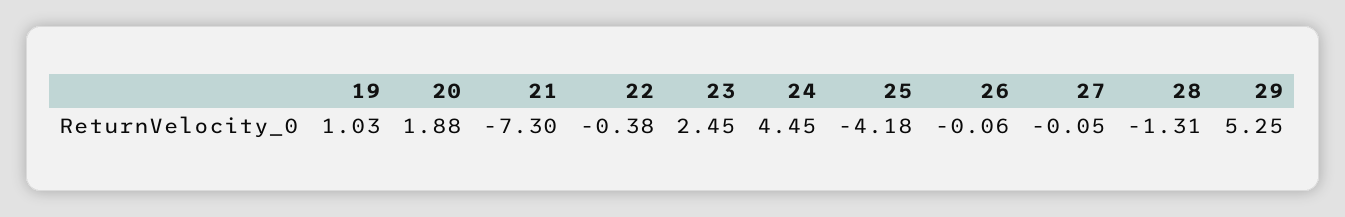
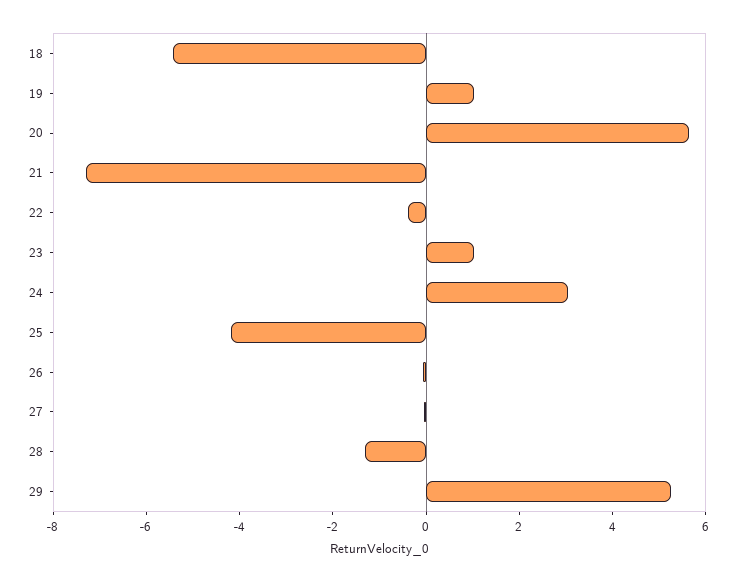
  {
    "19": 1.03,
-   "20": 1.88,
+   "20": 5.5,
    "21": -7.3,
    "22": -0.38,
-   "23": 2.45,
+   "23": 1,
-   "24": 4.45,
+   "24": 3,
    "25": -4.18,
    "26": -0.06,
    "27": -0.05,
    "28": -1.31,
-   "29": 5.25
+   "29": 5.25,
+   "18": -5.5
  }

